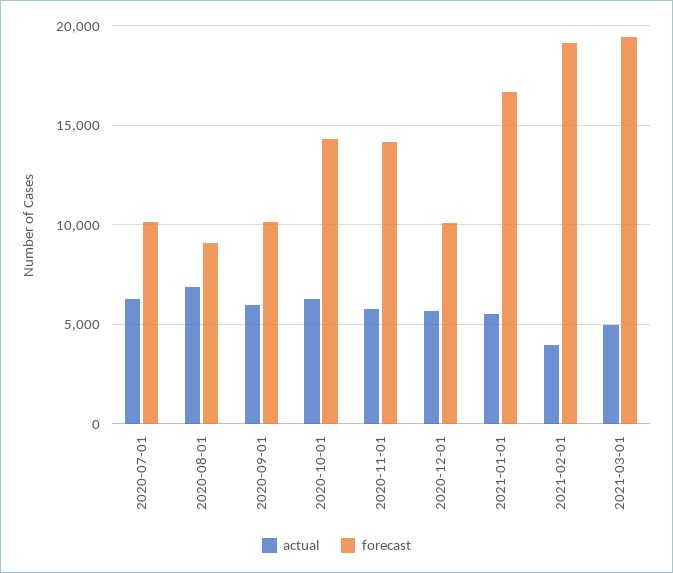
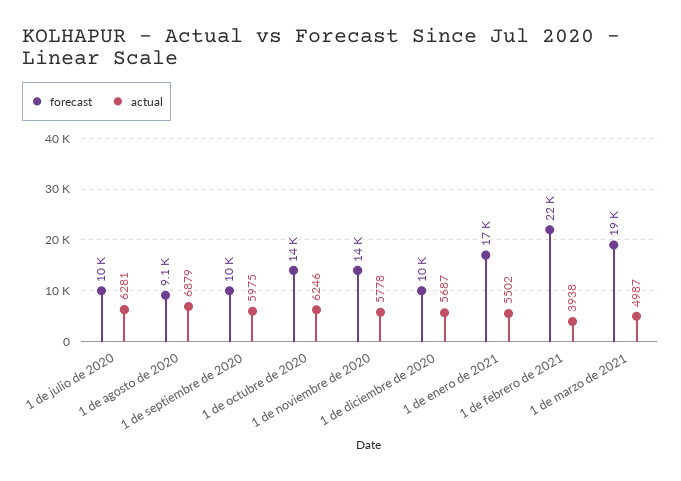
  {
    "actual": {
      "2020-07-01": 6281,
      "2020-08-01": 6879,
      "2020-09-01": 5975,
      "2020-10-01": 6246,
      "2020-11-01": 5778,
      "2020-12-01": 5687,
      "2021-01-01": 5502,
      "2021-02-01": 3938,
      "2021-03-01": 4987
    },
    "forecast": {
      "2020-07-01": 10000,
      "2020-08-01": 9100,
      "2020-09-01": 10000,
      "2020-10-01": 14000,
      "2020-11-01": 14000,
      "2020-12-01": 10000,
      "2021-01-01": 17000,
-     "2021-02-01": 19000,
+     "2021-02-01": 22000,
      "2021-03-01": 19000
    }
  }

